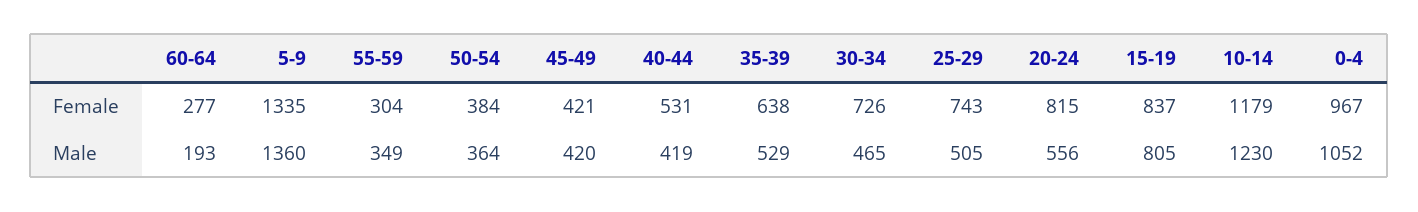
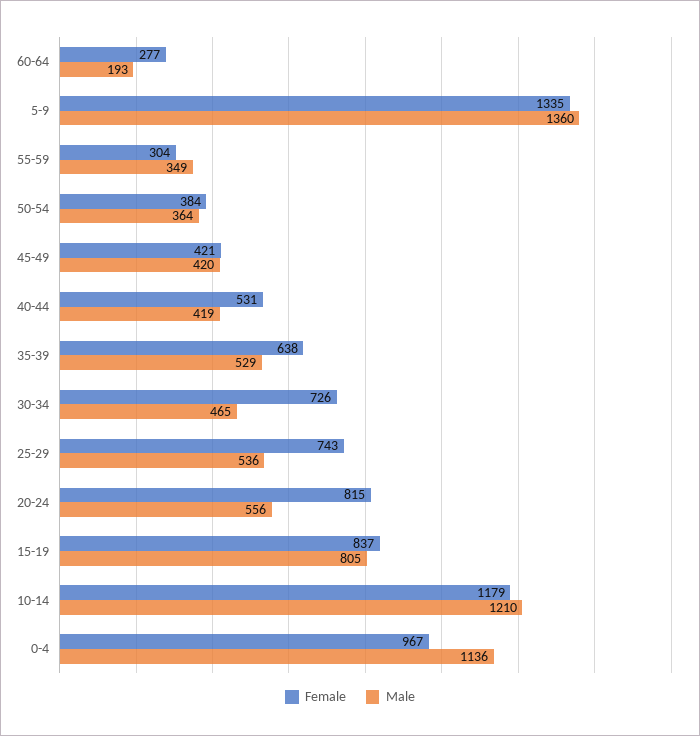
  {
    "Female": {
      "60-64": 277,
      "5-9": 1335,
      "55-59": 304,
      "50-54": 384,
      "45-49": 421,
      "40-44": 531,
      "35-39": 638,
      "30-34": 726,
      "25-29": 743,
      "20-24": 815,
      "15-19": 837,
      "10-14": 1179,
      "0-4": 967
    },
    "Male": {
      "60-64": 193,
      "5-9": 1360,
      "55-59": 349,
      "50-54": 364,
      "45-49": 420,
      "40-44": 419,
      "35-39": 529,
      "30-34": 465,
-     "25-29": 505,
+     "25-29": 536,
      "20-24": 556,
      "15-19": 805,
-     "10-14": 1230,
+     "10-14": 1210,
-     "0-4": 1052
+     "0-4": 1136
    }
  }

